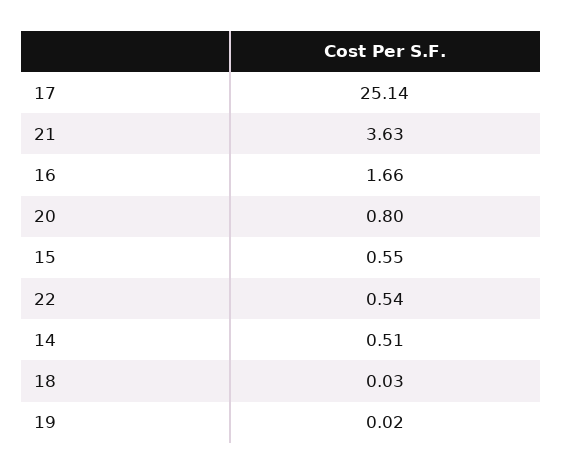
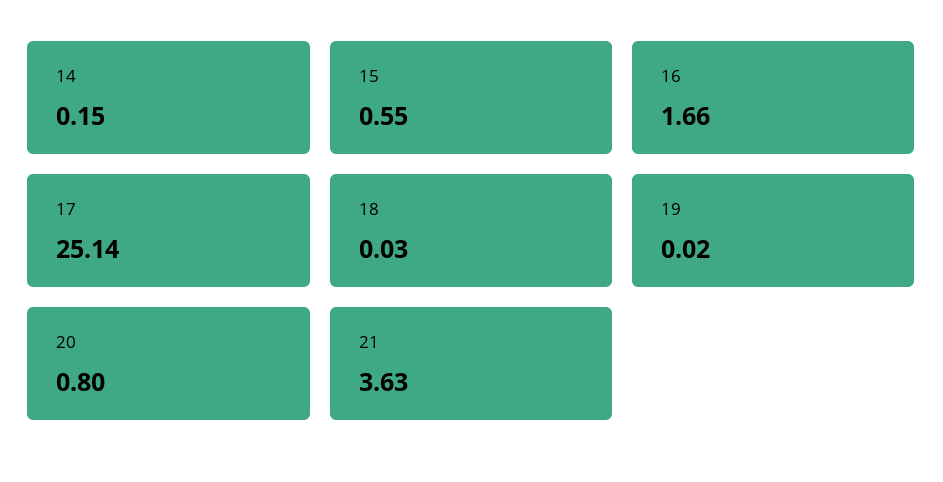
  {
    "17": 25.14,
    "21": 3.63,
    "16": 1.66,
    "20": 0.8,
    "15": 0.55,
-   "22": 0.54,
-   "14": 0.51,
+   "14": 0.15,
    "18": 0.03,
    "19": 0.02
  }

